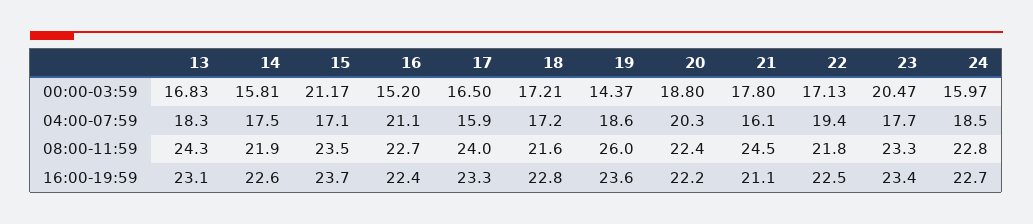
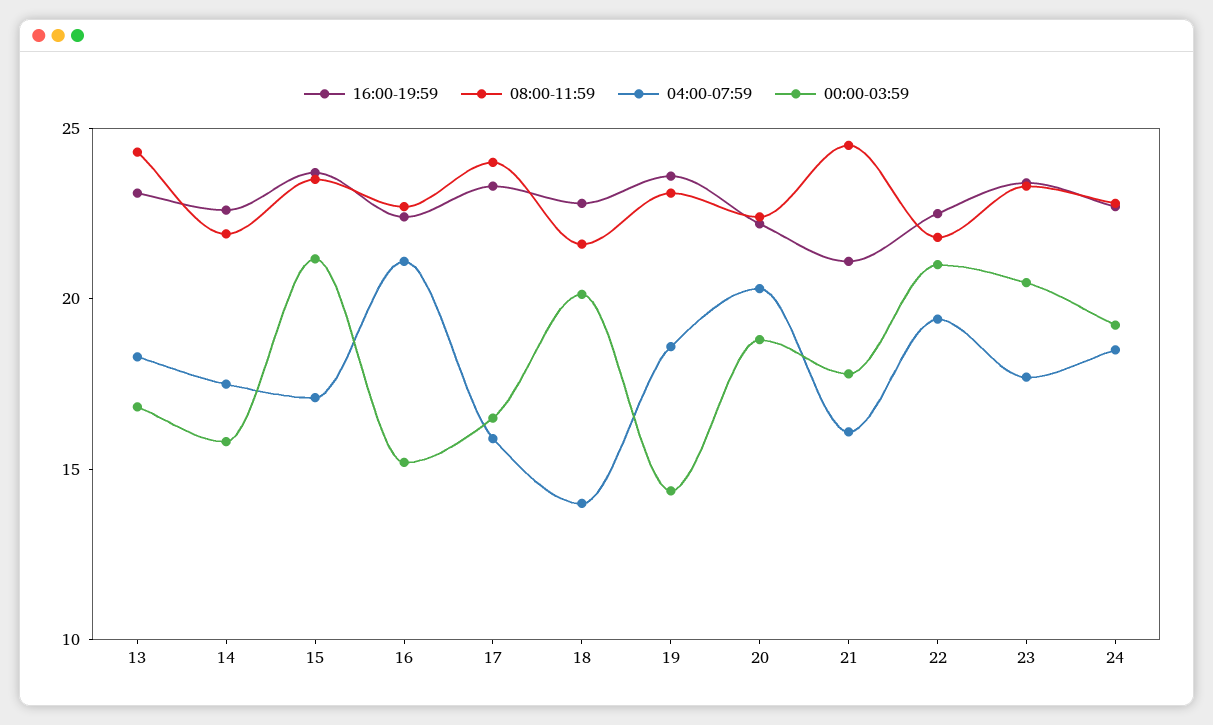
  {
    "00:00-03:59": {
      "13": 16.83,
      "14": 15.81,
      "15": 21.17,
      "16": 15.2,
      "17": 16.5,
-     "18": 17.21,
+     "18": 20,
      "19": 14.37,
      "20": 18.8,
      "21": 17.8,
-     "22": 17.13,
+     "22": 21,
      "23": 20.47,
-     "24": 15.97
+     "24": 19
    },
    "04:00-07:59": {
      "13": 18.3,
      "14": 17.5,
      "15": 17.1,
      "16": 21.1,
      "17": 15.9,
-     "18": 17.2,
+     "18": 14,
      "19": 18.6,
      "20": 20.3,
      "21": 16.1,
      "22": 19.4,
      "23": 17.7,
      "24": 18.5
    },
    "08:00-11:59": {
      "13": 24.3,
      "14": 21.9,
      "15": 23.5,
      "16": 22.7,
      "17": 24,
      "18": 21.6,
-     "19": 26,
+     "19": 23,
      "20": 22.4,
      "21": 24.5,
      "22": 21.8,
      "23": 23.3,
      "24": 22.8
    },
    "16:00-19:59": {
      "13": 23.1,
      "14": 22.6,
      "15": 23.7,
      "16": 22.4,
      "17": 23.3,
      "18": 22.8,
      "19": 23.6,
      "20": 22.2,
      "21": 21.1,
      "22": 22.5,
      "23": 23.4,
      "24": 22.7
    }
  }

